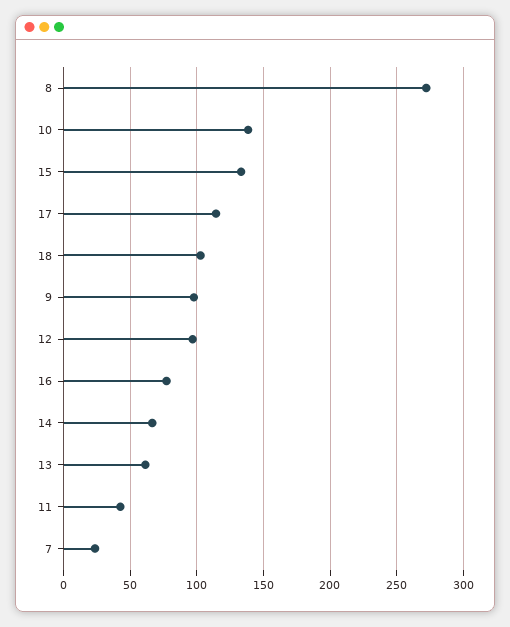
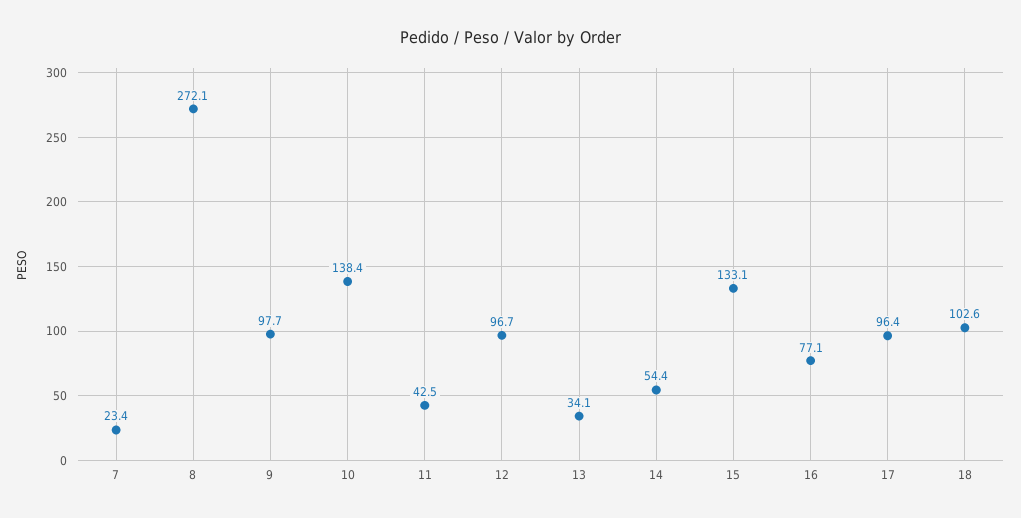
  {
    "8": 272.1,
    "10": 138.4,
    "15": 133.1,
-   "17": 115,
+   "17": 96.4,
    "18": 102.6,
    "9": 97.7,
    "12": 96.7,
    "16": 77.1,
-   "14": 65,
+   "14": 54.4,
-   "13": 60,
+   "13": 34.1,
    "11": 42.5,
    "7": 23.4
  }

